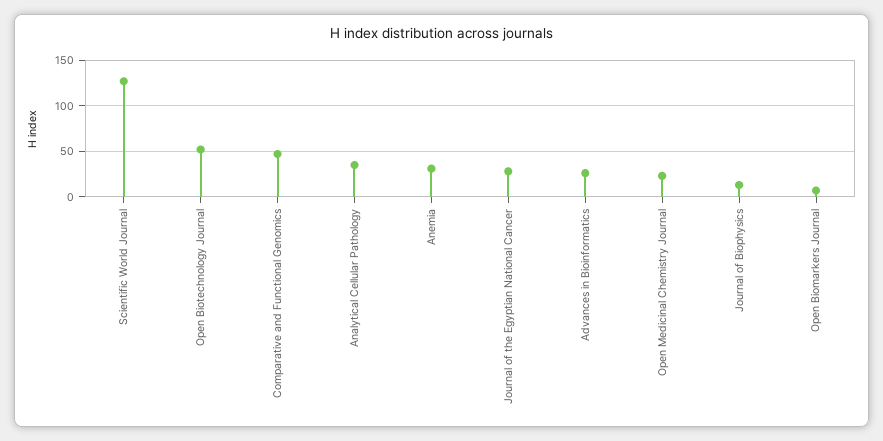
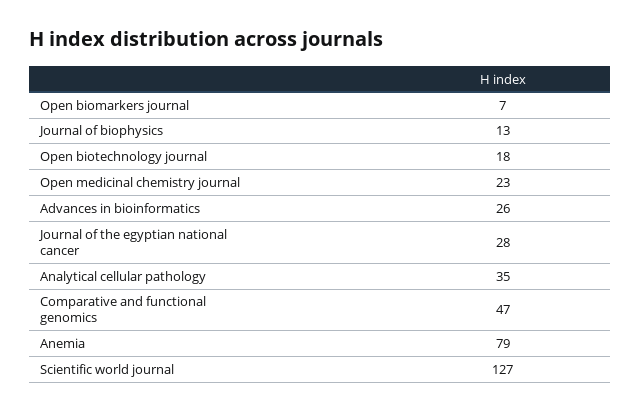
  {
    "Scientific World Journal": 127,
-   "Open Biotechnology Journal": 50,
+   "Open Biotechnology Journal": 18,
    "Comparative and Functional Genomics": 47,
    "Analytical Cellular Pathology": 35,
-   "Anemia": 30,
+   "Anemia": 79,
    "Journal of the Egyptian National Cancer": 28,
    "Advances in Bioinformatics": 26,
    "Open Medicinal Chemistry Journal": 23,
    "Journal of Biophysics": 13,
    "Open Biomarkers Journal": 7
  }

